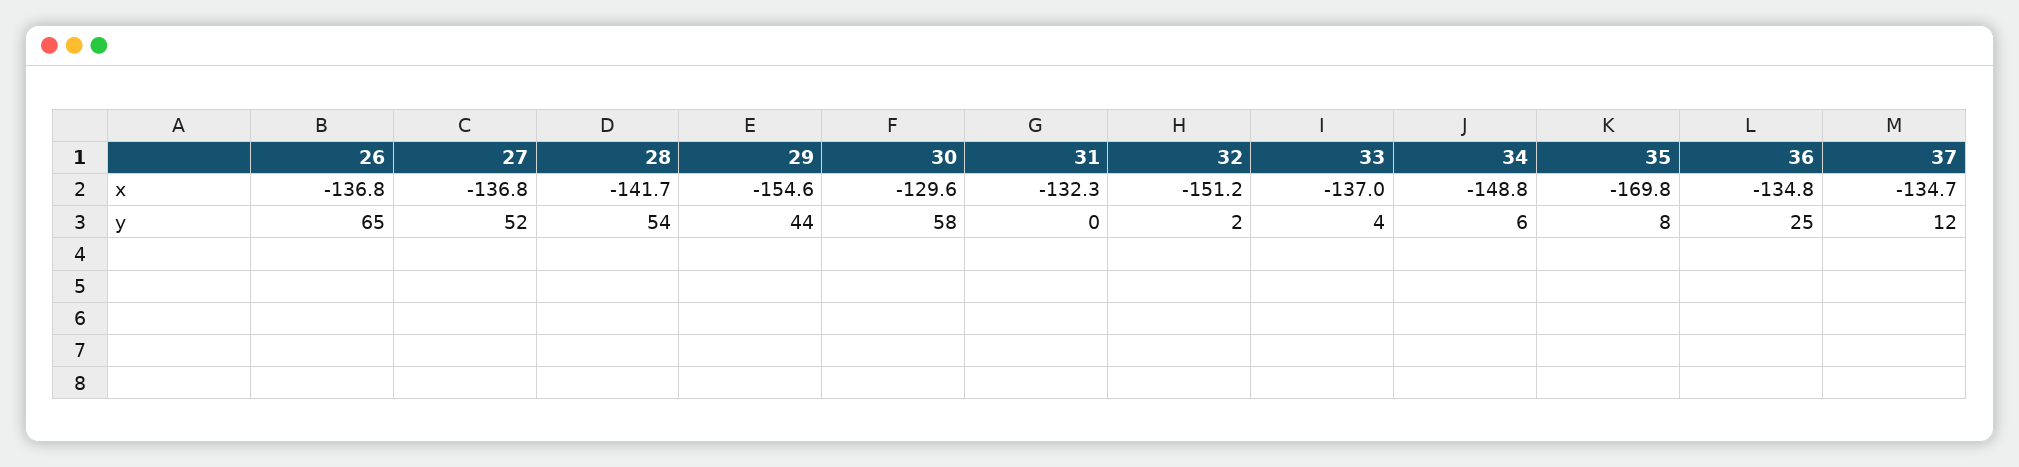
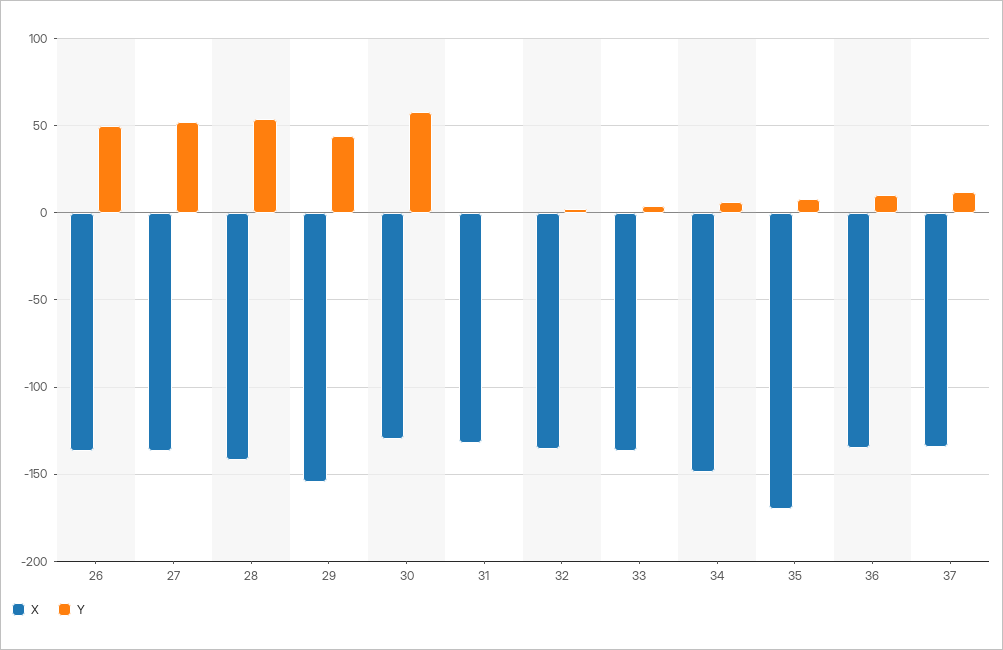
  {
    "x": {
      "26": -136.8,
      "27": -136.8,
      "28": -141.7,
      "29": -154.6,
      "30": -129.6,
      "31": -132.3,
-     "32": -151.2,
+     "32": -135,
      "33": -137,
      "34": -148.8,
      "35": -169.8,
      "36": -134.8,
      "37": -134.7
    },
    "y": {
-     "26": 65,
+     "26": 50,
      "27": 52,
      "28": 54,
      "29": 44,
      "30": 58,
      "31": 0,
      "32": 2,
      "33": 4,
      "34": 6,
      "35": 8,
-     "36": 25,
+     "36": 10,
      "37": 12
    }
  }

